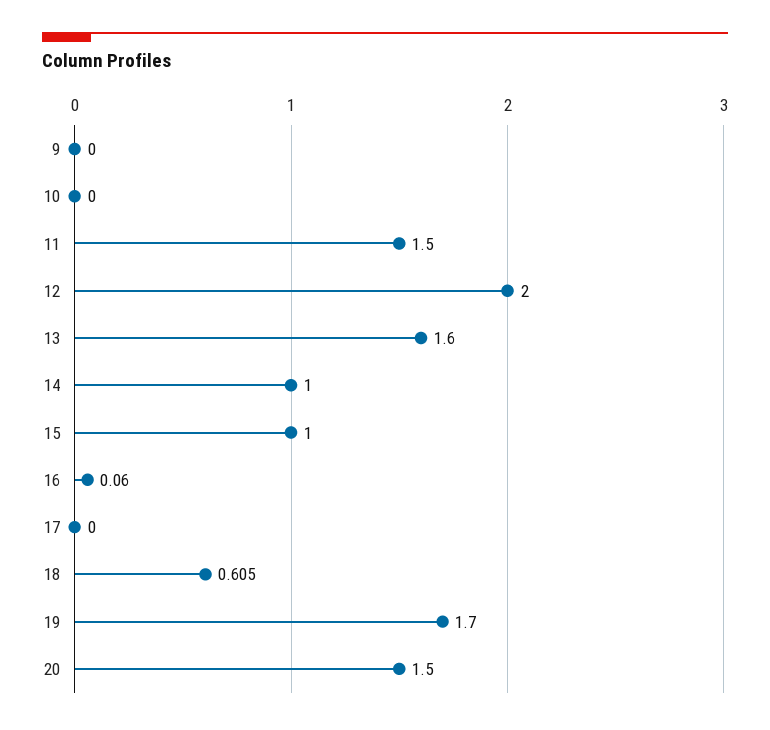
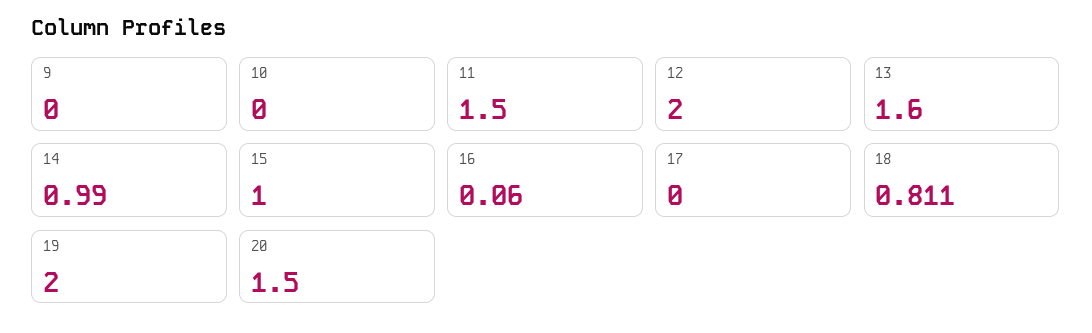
  {
    "9": 0,
    "10": 0,
    "11": 1.5,
    "12": 2,
    "13": 1.6,
-   "14": 1,
+   "14": 0.99,
    "15": 1,
    "16": 0.06,
    "17": 0,
-   "18": 0.605,
+   "18": 0.811,
-   "19": 1.7,
+   "19": 2,
    "20": 1.5
  }

